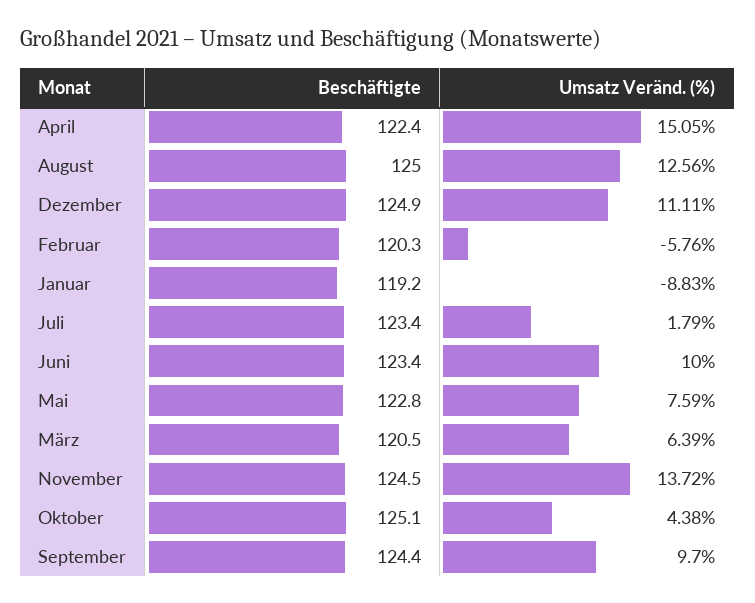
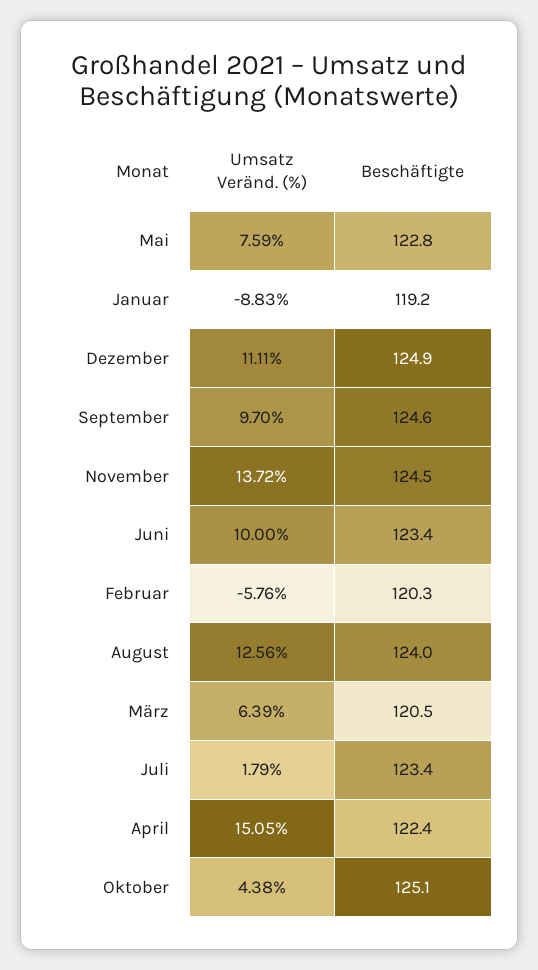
  {
    "Beschäftigte": {
      "April": 122.4,
-     "August": 125,
+     "August": 124,
      "Dezember": 124.9,
      "Februar": 120.3,
      "Januar": 119.2,
      "Juli": 123.4,
      "Juni": 123.4,
      "Mai": 122.8,
      "März": 120.5,
      "November": 124.5,
      "Oktober": 125.1,
-     "September": 124.4
+     "September": 124.6
    },
    "Umsatz Veränd. (%)": {
      "April": 15.05,
      "August": 12.56,
      "Dezember": 11.11,
      "Februar": -5.76,
      "Januar": -8.83,
      "Juli": 1.79,
      "Juni": 10,
      "Mai": 7.59,
      "März": 6.39,
      "November": 13.72,
      "Oktober": 4.38,
      "September": 9.7
    }
  }

